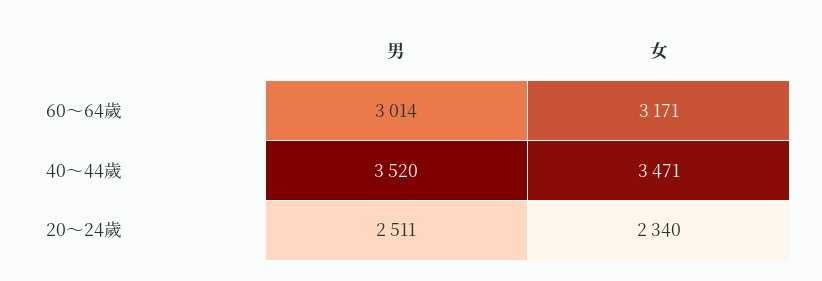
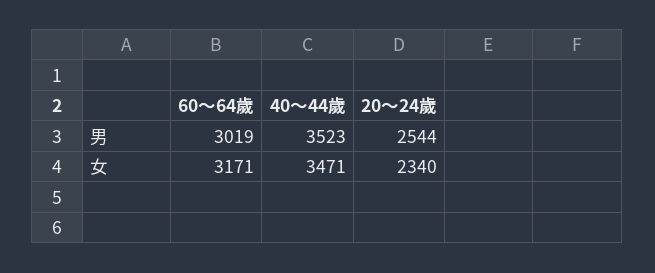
  {
    "男": {
-     "60～64歲": 3014,
+     "60～64歲": 3019,
-     "40～44歲": 3520,
+     "40～44歲": 3523,
-     "20～24歲": 2511
+     "20～24歲": 2544
    },
    "女": {
      "60～64歲": 3171,
      "40～44歲": 3471,
      "20～24歲": 2340
    }
  }

